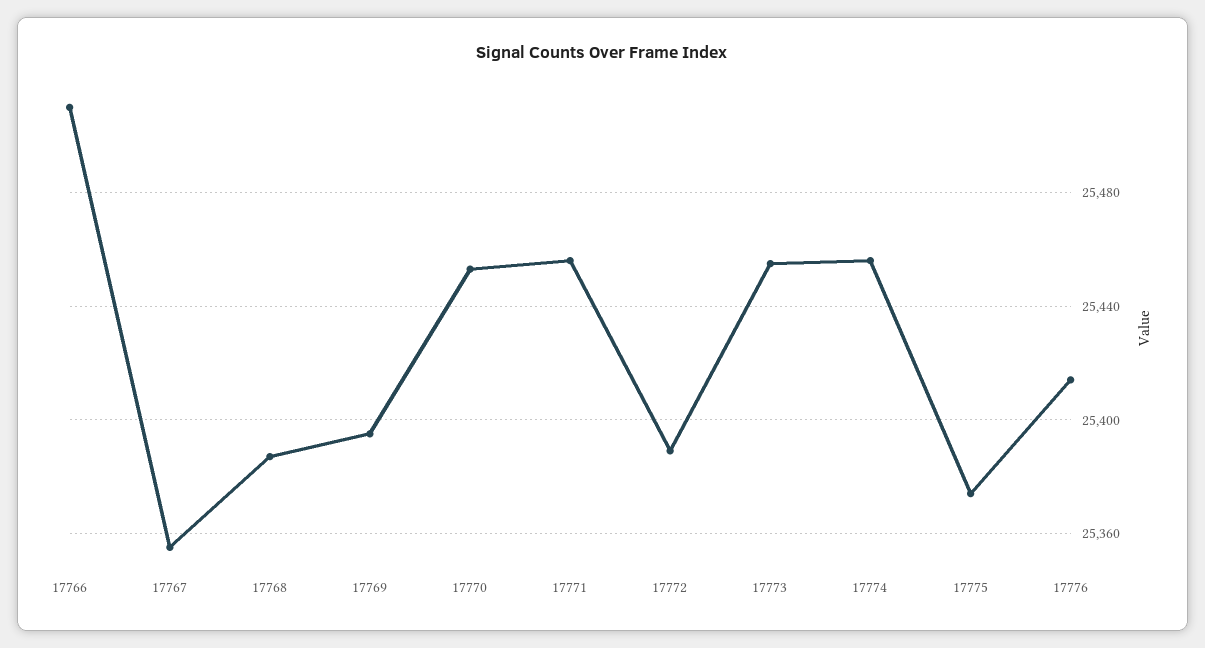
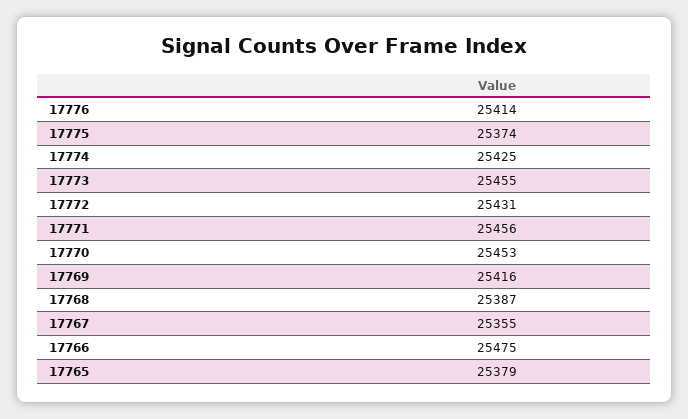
  {
-   "17766": 25510,
+   "17766": 25475,
    "17767": 25355,
    "17768": 25387,
-   "17769": 25395,
+   "17769": 25416,
    "17770": 25453,
    "17771": 25456,
-   "17772": 25390,
+   "17772": 25431,
    "17773": 25455,
-   "17774": 25455,
+   "17774": 25425,
    "17775": 25374,
-   "17776": 25414
+   "17776": 25414,
+   "17765": 25379
  }

